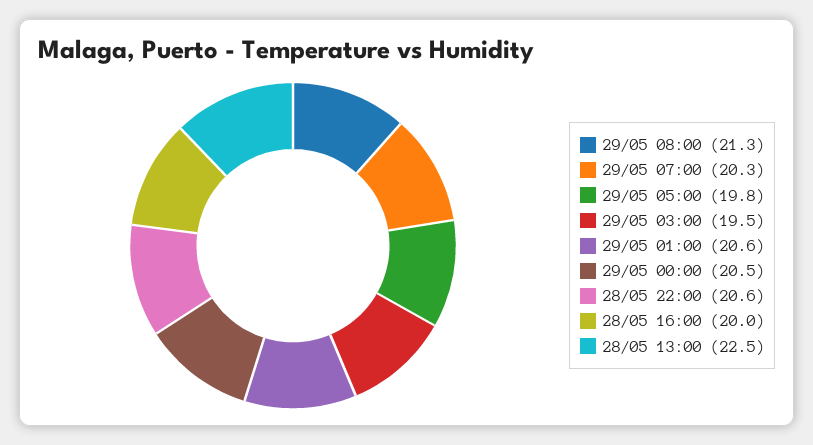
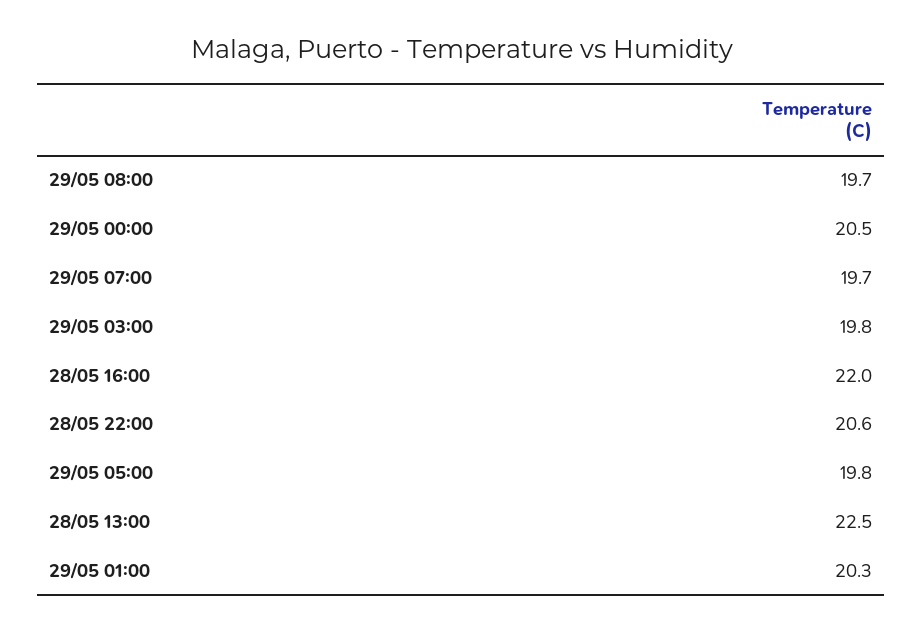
  {
-   "29/05 08:00": 21.3,
+   "29/05 08:00": 19.7,
-   "29/05 07:00": 20.3,
+   "29/05 07:00": 19.7,
    "29/05 05:00": 19.8,
-   "29/05 03:00": 19.5,
+   "29/05 03:00": 19.8,
-   "29/05 01:00": 20.6,
+   "29/05 01:00": 20.3,
    "29/05 00:00": 20.5,
    "28/05 22:00": 20.6,
-   "28/05 16:00": 20,
+   "28/05 16:00": 22,
    "28/05 13:00": 22.5
  }

